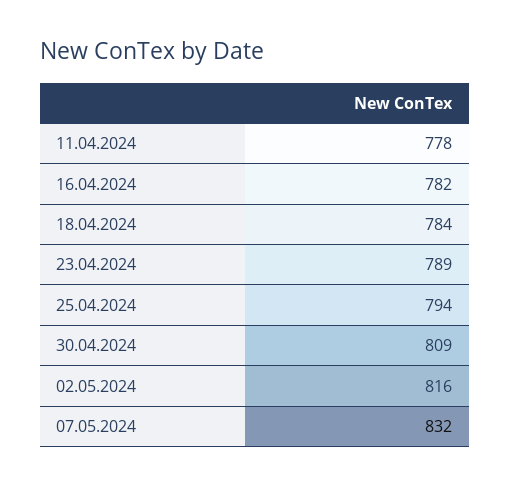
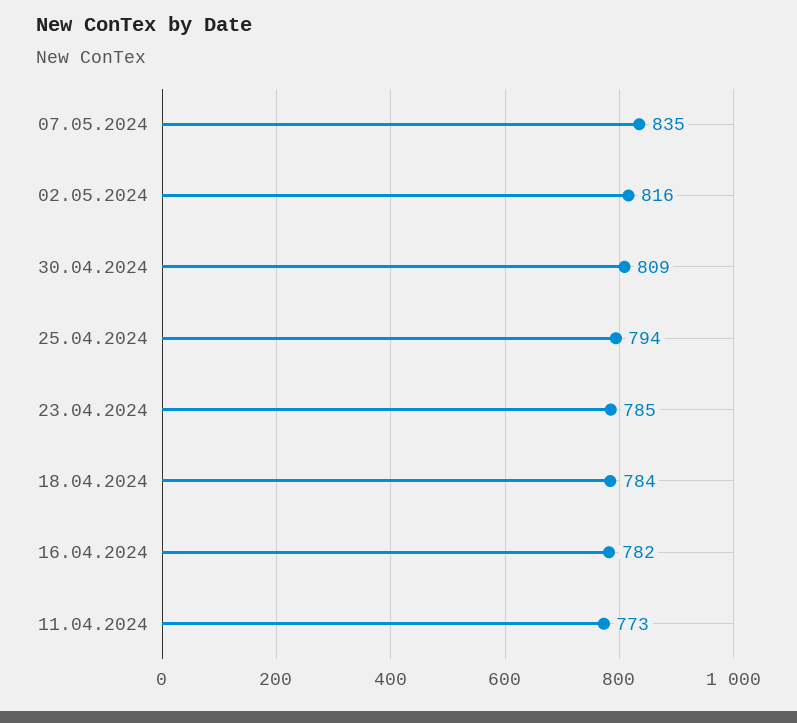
  {
-   "11.04.2024": 778,
+   "11.04.2024": 773,
    "16.04.2024": 782,
    "18.04.2024": 784,
-   "23.04.2024": 789,
+   "23.04.2024": 785,
    "25.04.2024": 794,
    "30.04.2024": 809,
    "02.05.2024": 816,
-   "07.05.2024": 832
+   "07.05.2024": 835
  }

